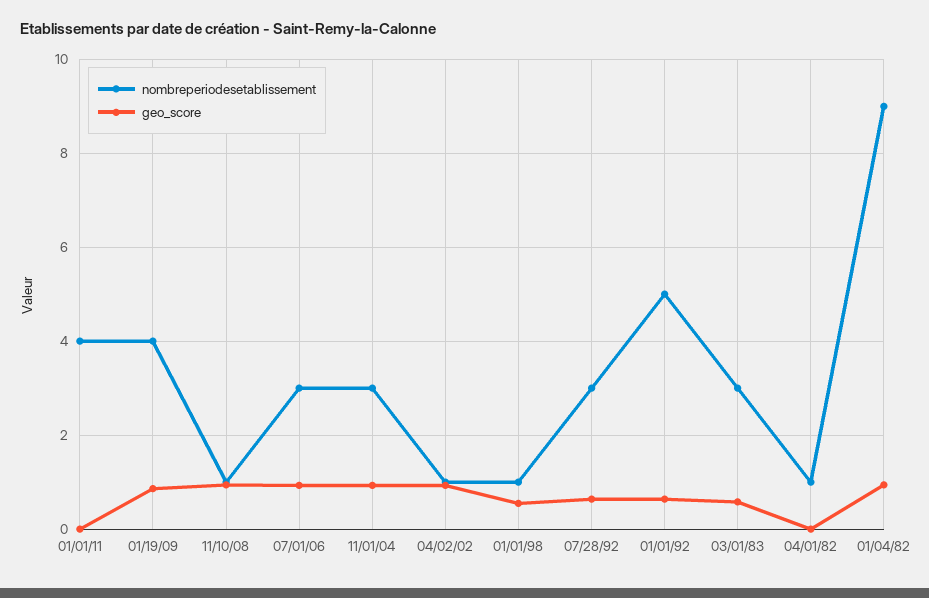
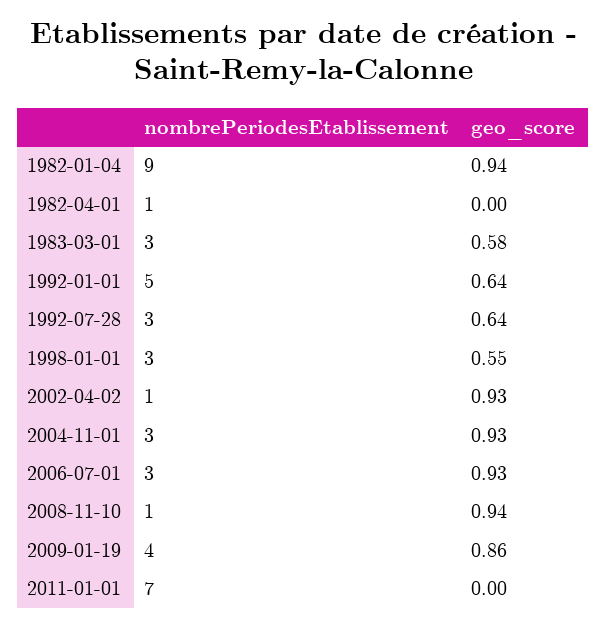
  {
    "nombreperiodesetablissement": {
-     "01/01/11": 4,
+     "01/01/11": 7,
      "01/19/09": 4,
      "11/10/08": 1,
      "07/01/06": 3,
      "11/01/04": 3,
      "04/02/02": 1,
-     "01/01/98": 1,
+     "01/01/98": 3,
      "07/28/92": 3,
      "01/01/92": 5,
      "03/01/83": 3,
      "04/01/82": 1,
      "01/04/82": 9
    },
    "geo_score": {
      "01/01/11": 0,
      "01/19/09": 0.86,
      "11/10/08": 0.94,
      "07/01/06": 0.93,
      "11/01/04": 0.93,
      "04/02/02": 0.93,
      "01/01/98": 0.55,
      "07/28/92": 0.64,
      "01/01/92": 0.64,
      "03/01/83": 0.58,
      "04/01/82": 0,
      "01/04/82": 0.94
    }
  }

